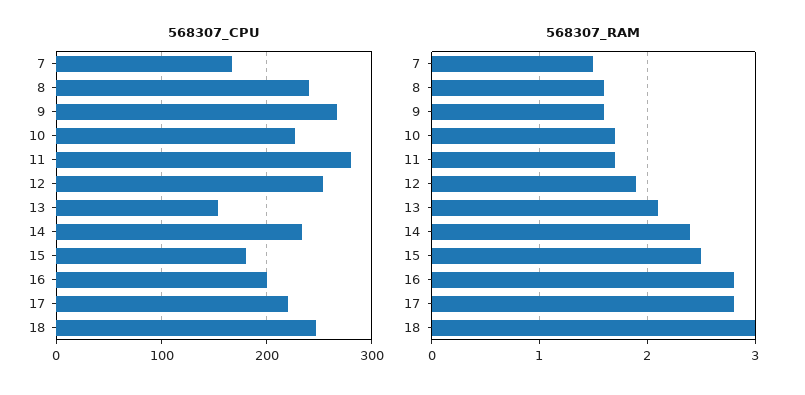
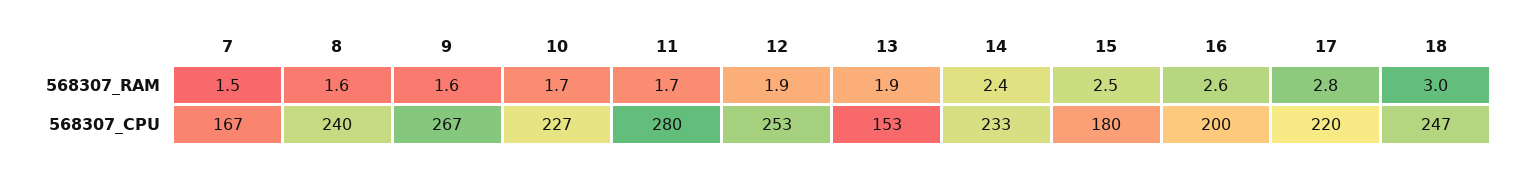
  {
    "568307_CPU": {
      "7": 167,
      "8": 240,
      "9": 267,
      "10": 227,
      "11": 280,
      "12": 253,
      "13": 153,
      "14": 233,
      "15": 180,
      "16": 200,
      "17": 220,
      "18": 247
    },
    "568307_RAM": {
      "7": 1.5,
      "8": 1.6,
      "9": 1.6,
      "10": 1.7,
      "11": 1.7,
      "12": 1.9,
-     "13": 2.1,
+     "13": 1.9,
      "14": 2.4,
      "15": 2.5,
-     "16": 2.8,
+     "16": 2.6,
      "17": 2.8,
      "18": 3
    }
  }

